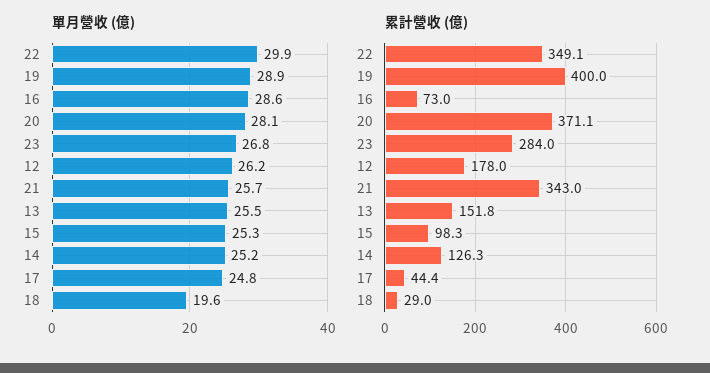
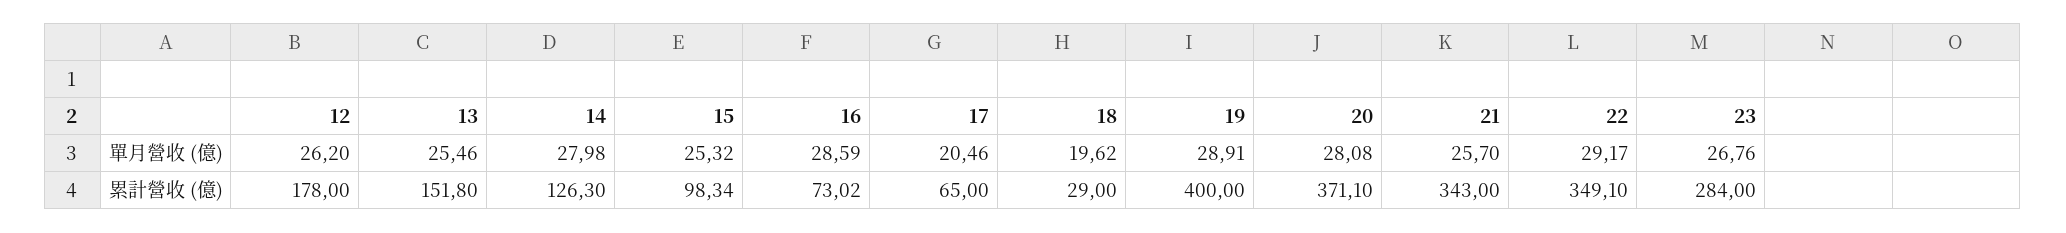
  {
    "單月營收 (億)": {
-     "22": 29.9,
+     "22": 29.17,
      "19": 28.91,
      "16": 28.59,
      "20": 28.08,
      "23": 26.76,
      "12": 26.2,
      "21": 25.7,
      "13": 25.46,
      "15": 25.32,
-     "14": 25.2,
+     "14": 27.98,
-     "17": 24.8,
+     "17": 20.46,
      "18": 19.62
    },
    "累計營收 (億)": {
      "22": 349.1,
      "19": 400,
      "16": 73.02,
      "20": 371.1,
      "23": 284,
      "12": 178,
      "21": 343,
      "13": 151.8,
      "15": 98.34,
      "14": 126.3,
-     "17": 44.4,
+     "17": 65,
      "18": 29
    }
  }

